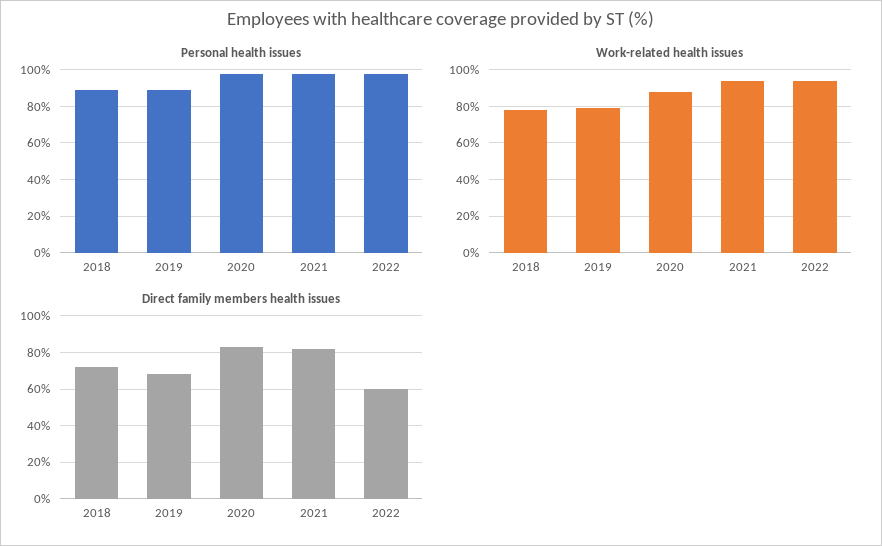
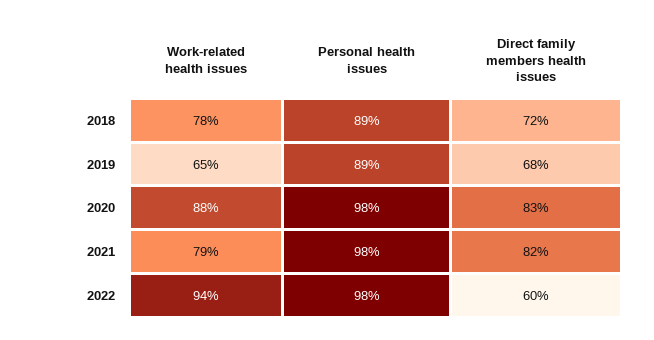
  {
    "Personal health issues": {
      "2018": 89,
      "2019": 89,
      "2020": 98,
      "2021": 98,
      "2022": 98
    },
    "Work-related health issues": {
      "2018": 78,
-     "2019": 80,
+     "2019": 65,
      "2020": 88,
-     "2021": 95,
+     "2021": 79,
      "2022": 94
    },
    "Direct family members health issues": {
      "2018": 72,
      "2019": 68,
      "2020": 83,
      "2021": 82,
      "2022": 60
    }
  }

